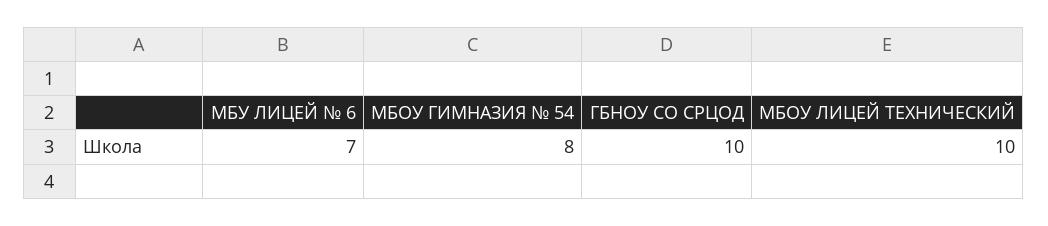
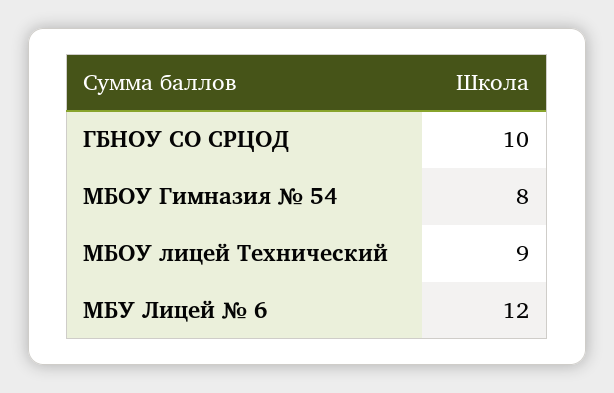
  {
-   "МБУ ЛИЦЕЙ № 6": 7,
+   "МБУ ЛИЦЕЙ № 6": 12,
    "МБОУ ГИМНАЗИЯ № 54": 8,
    "ГБНОУ СО СРЦОД": 10,
-   "МБОУ ЛИЦЕЙ ТЕХНИЧЕСКИЙ": 10
+   "МБОУ ЛИЦЕЙ ТЕХНИЧЕСКИЙ": 9
  }

